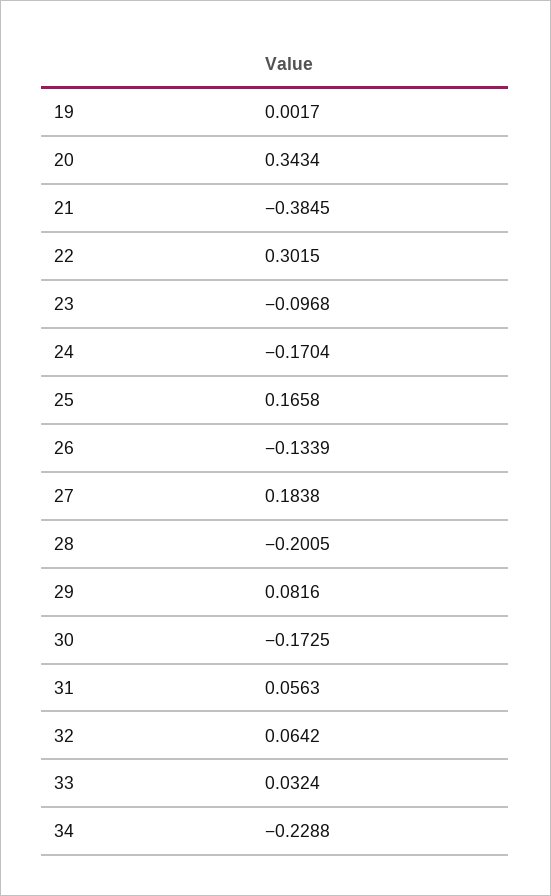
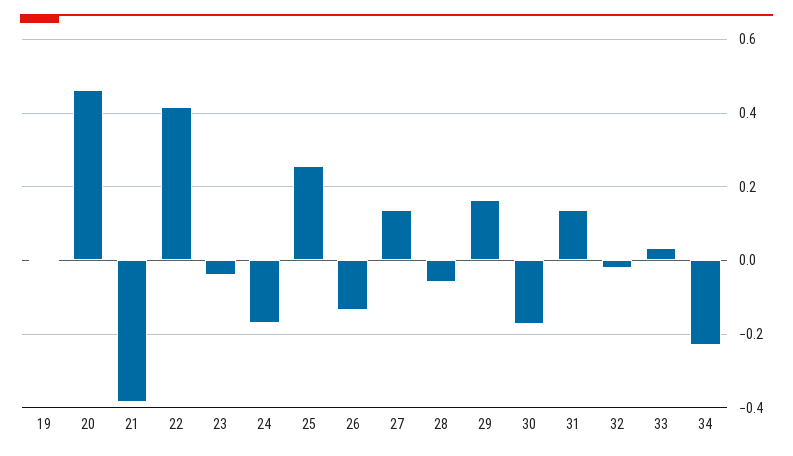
  {
    "19": 0.0017,
-   "20": 0.3434,
+   "20": 0.46,
    "21": -0.3845,
-   "22": 0.3015,
+   "22": 0.42,
-   "23": -0.0968,
+   "23": -0.04,
    "24": -0.1704,
-   "25": 0.1658,
+   "25": 0.26,
    "26": -0.1339,
-   "27": 0.1838,
+   "27": 0.14,
-   "28": -0.2005,
+   "28": -0.06,
-   "29": 0.0816,
+   "29": 0.16,
    "30": -0.1725,
-   "31": 0.0563,
+   "31": 0.14,
-   "32": 0.0642,
+   "32": -0.02,
    "33": 0.0324,
    "34": -0.2288
  }

